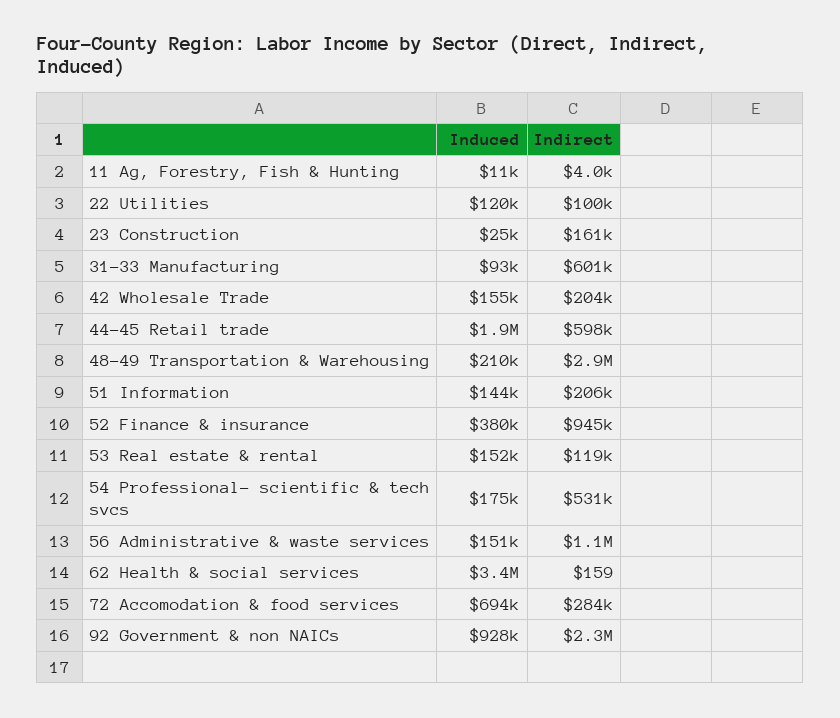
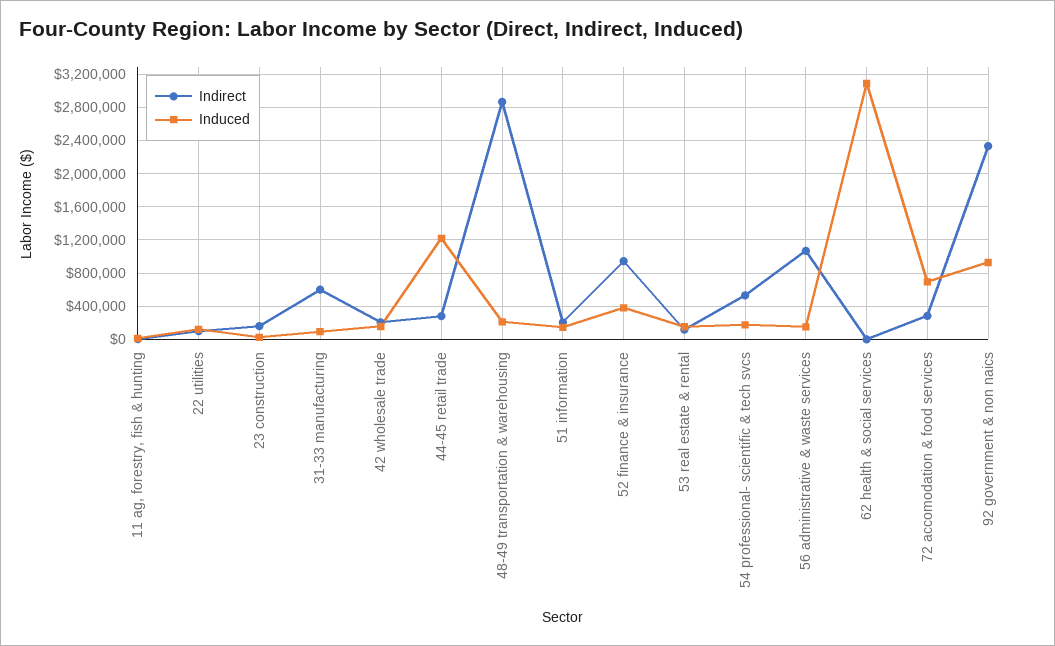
  {
    "Induced": {
      "11 Ag, Forestry, Fish & Hunting": 11000,
      "22 Utilities": 120000,
      "23 Construction": 25000,
      "31-33 Manufacturing": 93000,
      "42 Wholesale Trade": 155000,
-     "44-45 Retail trade": 1900000,
+     "44-45 Retail trade": 1200000,
      "48-49 Transportation & Warehousing": 210000,
      "51 Information": 144000,
      "52 Finance & insurance": 380000,
      "53 Real estate & rental": 152000,
      "54 Professional- scientific & tech svcs": 175000,
      "56 Administrative & waste services": 151000,
-     "62 Health & social services": 3400000,
+     "62 Health & social services": 3100000,
      "72 Accomodation & food services": 694000,
      "92 Government & non NAICs": 928000
    },
    "Indirect": {
      "11 Ag, Forestry, Fish & Hunting": 4000,
      "22 Utilities": 100000,
      "23 Construction": 161000,
      "31-33 Manufacturing": 601000,
      "42 Wholesale Trade": 204000,
-     "44-45 Retail trade": 598000,
+     "44-45 Retail trade": 300000,
      "48-49 Transportation & Warehousing": 2900000,
      "51 Information": 206000,
      "52 Finance & insurance": 945000,
      "53 Real estate & rental": 119000,
      "54 Professional- scientific & tech svcs": 531000,
      "56 Administrative & waste services": 1100000,
      "62 Health & social services": 159,
      "72 Accomodation & food services": 284000,
      "92 Government & non NAICs": 2300000
    }
  }

